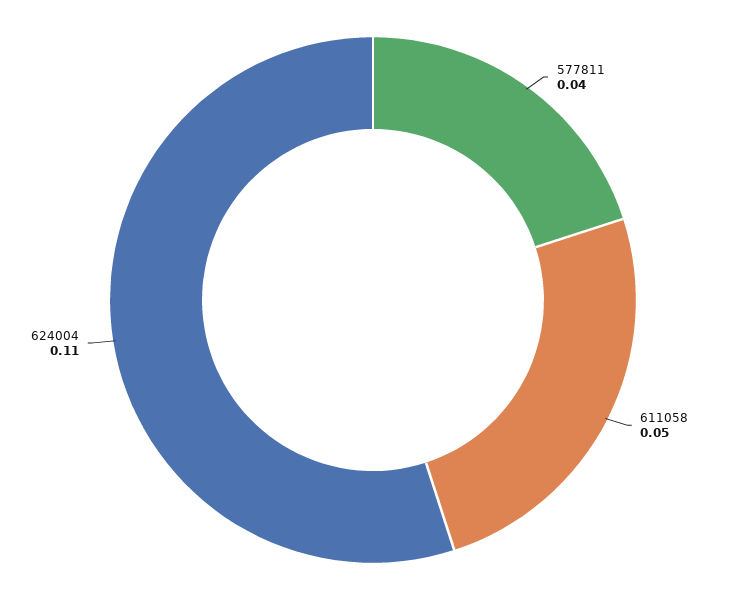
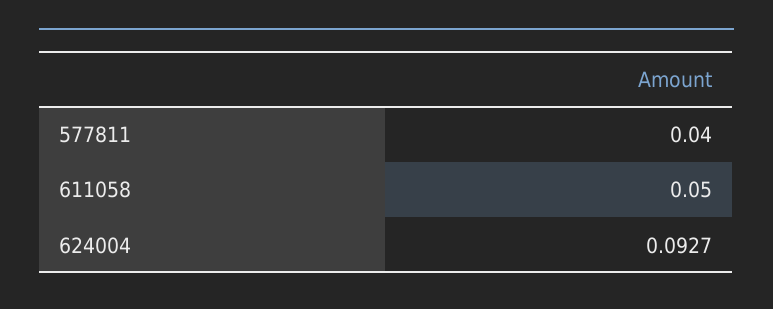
  {
    "577811": 0.04,
    "611058": 0.05,
-   "624004": 0.11
+   "624004": 0.0927
  }

